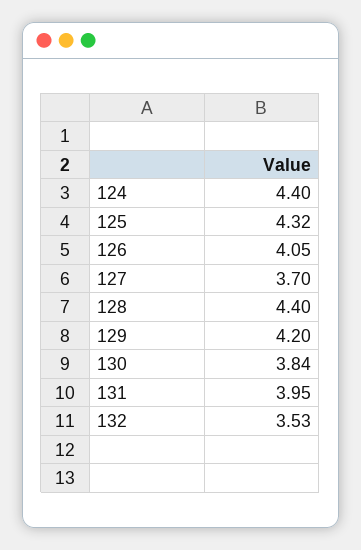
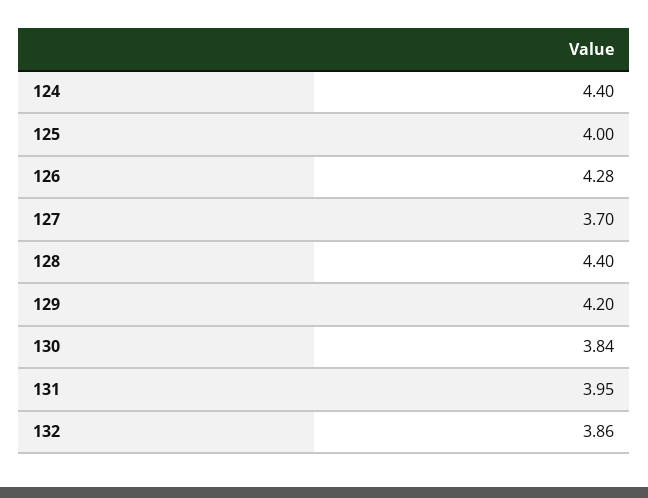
  {
    "124": 4.4,
-   "125": 4.32,
+   "125": 4,
-   "126": 4.05,
+   "126": 4.28,
    "127": 3.7,
    "128": 4.4,
    "129": 4.2,
    "130": 3.84,
    "131": 3.95,
-   "132": 3.53
+   "132": 3.86
  }

